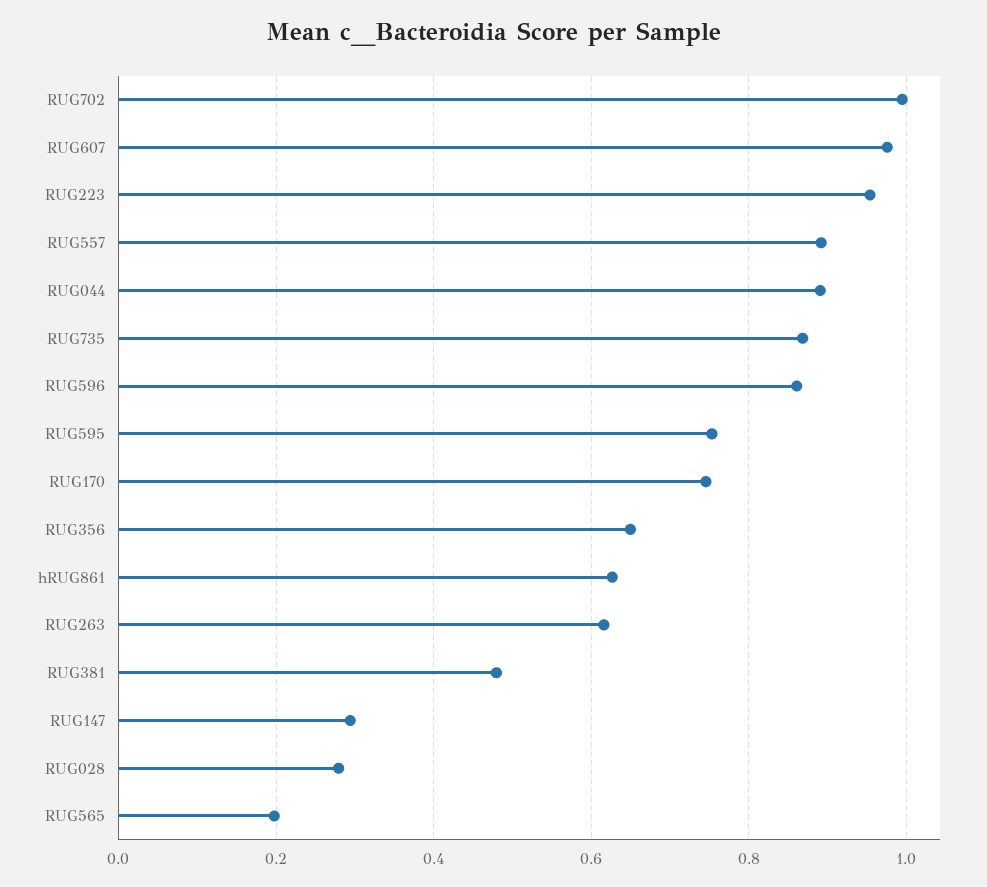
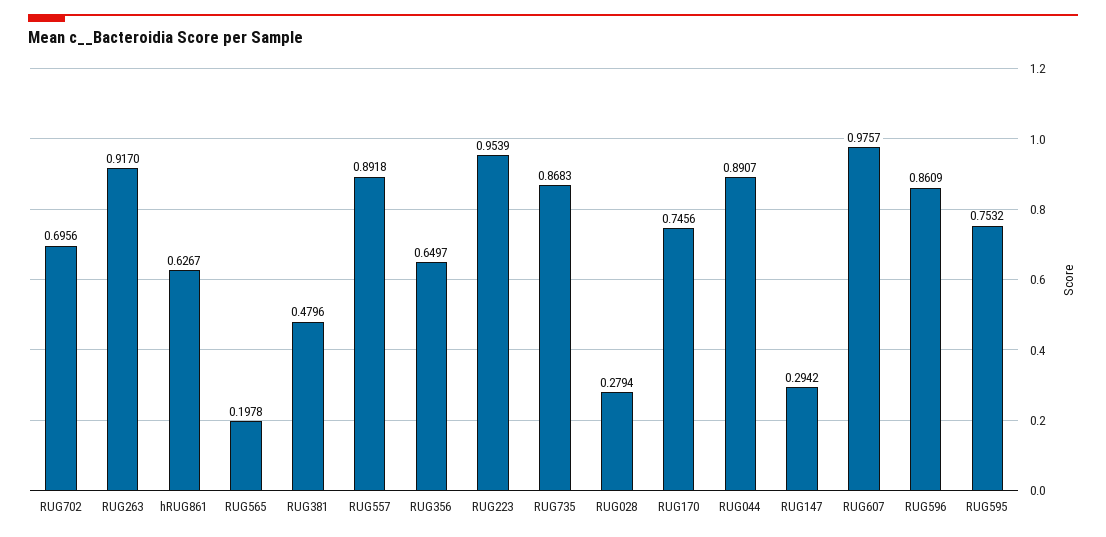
  {
-   "RUG702": 1,
+   "RUG702": 0.6956,
    "RUG607": 0.9757,
    "RUG223": 0.9539,
    "RUG557": 0.8918,
    "RUG044": 0.8907,
    "RUG735": 0.8683,
    "RUG596": 0.8609,
    "RUG595": 0.7532,
    "RUG170": 0.7456,
    "RUG356": 0.6497,
    "hRUG861": 0.6267,
-   "RUG263": 0.62,
+   "RUG263": 0.917,
    "RUG381": 0.4796,
    "RUG147": 0.2942,
    "RUG028": 0.2794,
    "RUG565": 0.1978
  }

